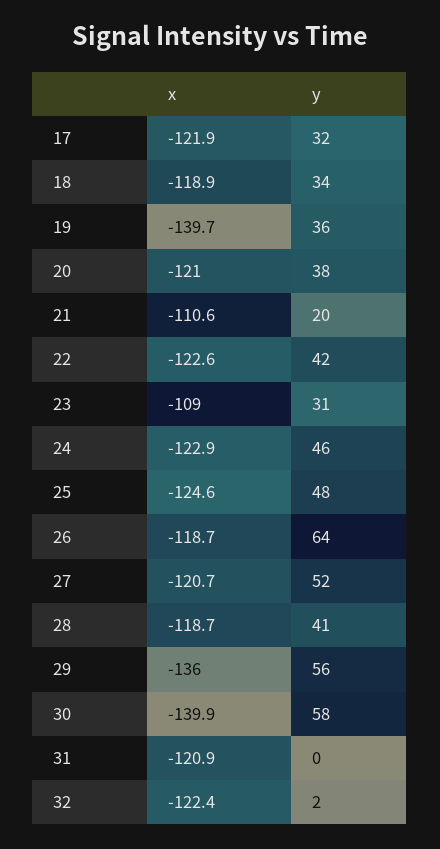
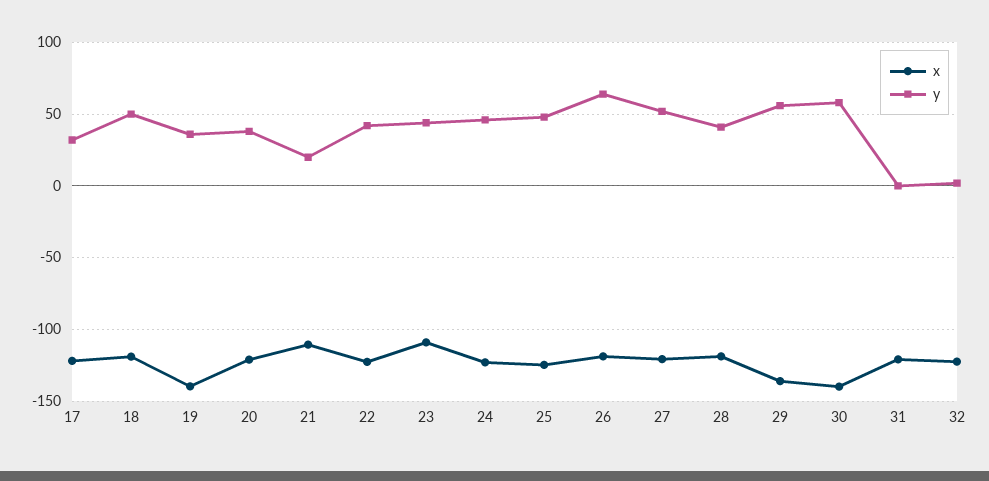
  {
    "x": {
      "17": -121.9,
      "18": -118.9,
      "19": -139.7,
      "20": -121,
      "21": -110.6,
      "22": -122.6,
      "23": -109,
      "24": -122.9,
      "25": -124.6,
      "26": -118.7,
      "27": -120.7,
      "28": -118.7,
      "29": -136,
      "30": -139.9,
      "31": -120.9,
      "32": -122.4
    },
    "y": {
      "17": 32,
-     "18": 34,
+     "18": 50,
      "19": 36,
      "20": 38,
      "21": 20,
      "22": 42,
-     "23": 31,
+     "23": 45,
      "24": 46,
      "25": 48,
      "26": 64,
      "27": 52,
      "28": 41,
      "29": 56,
      "30": 58,
      "31": 0,
      "32": 2
    }
  }

